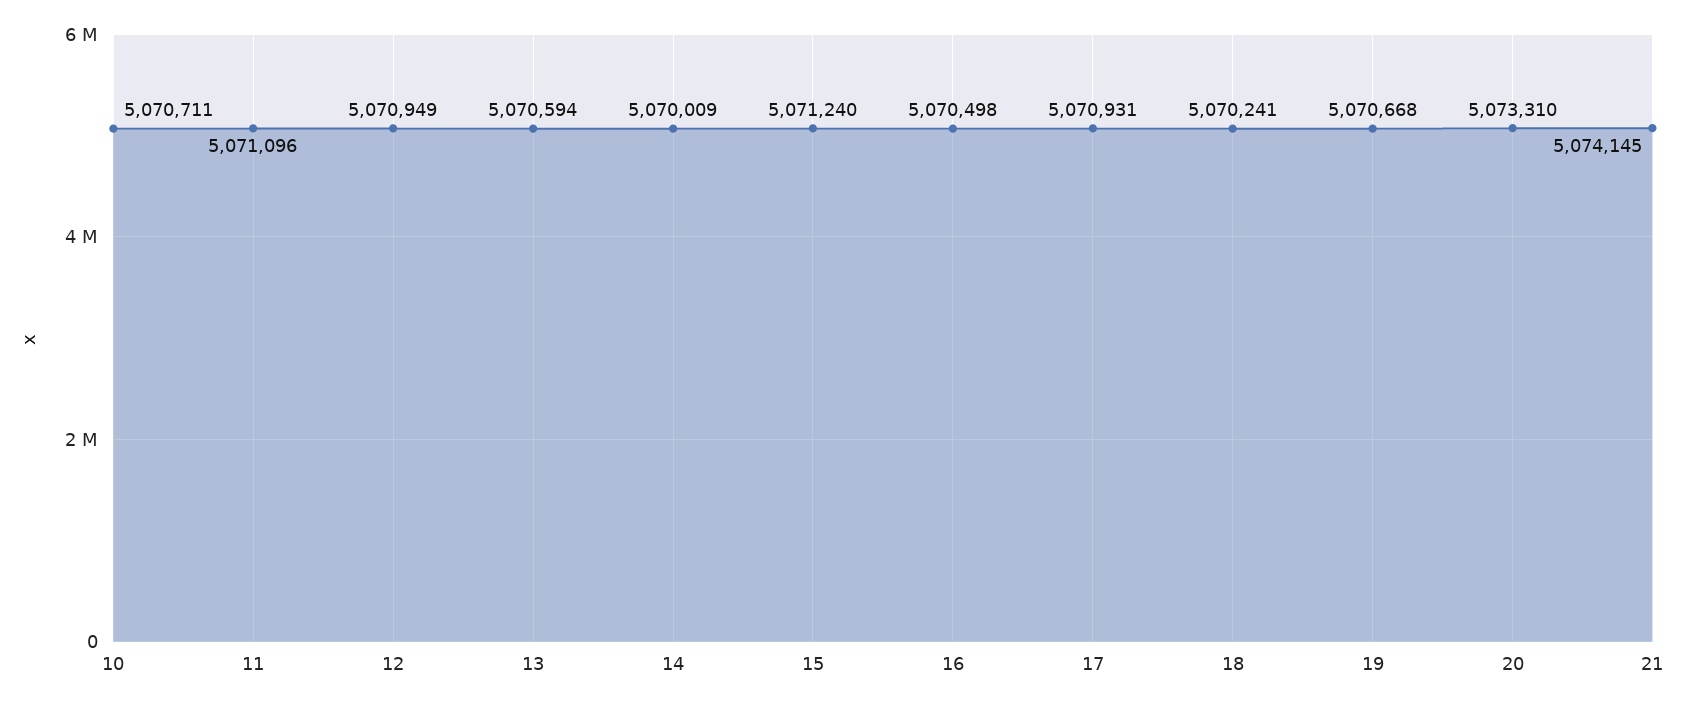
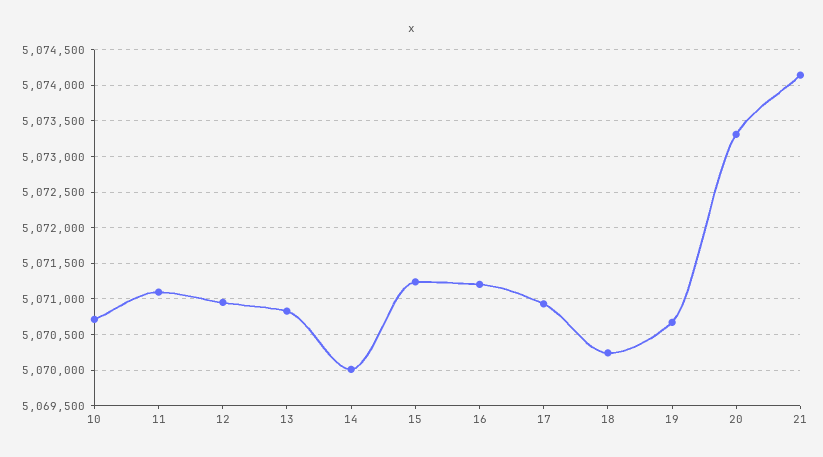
  {
    "10": 5070711,
    "11": 5071096,
    "12": 5070949,
-   "13": 5070594,
+   "13": 5070800,
    "14": 5070009,
    "15": 5071240,
-   "16": 5070498,
+   "16": 5071200,
    "17": 5070931,
    "18": 5070241,
    "19": 5070668,
    "20": 5073310,
    "21": 5074145
  }

